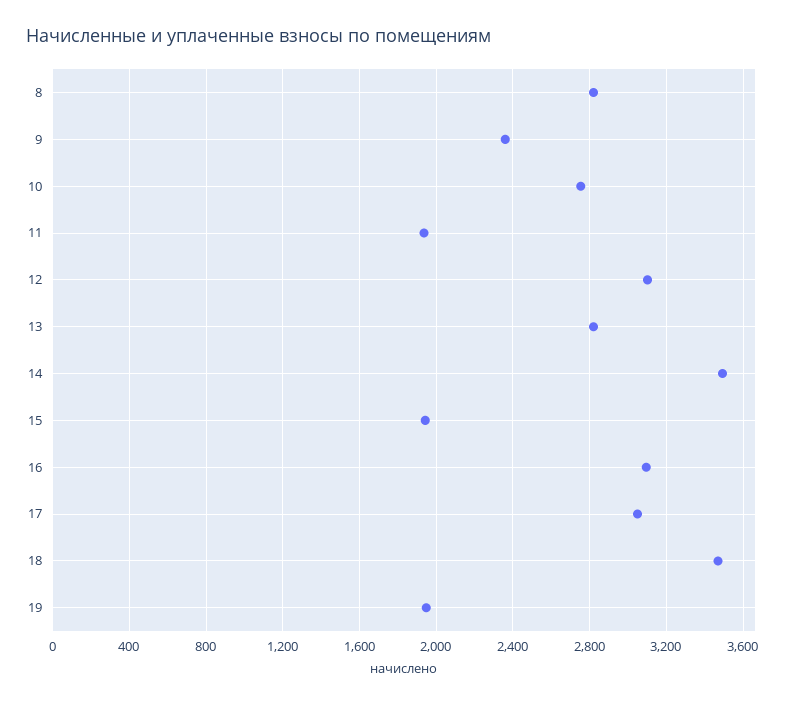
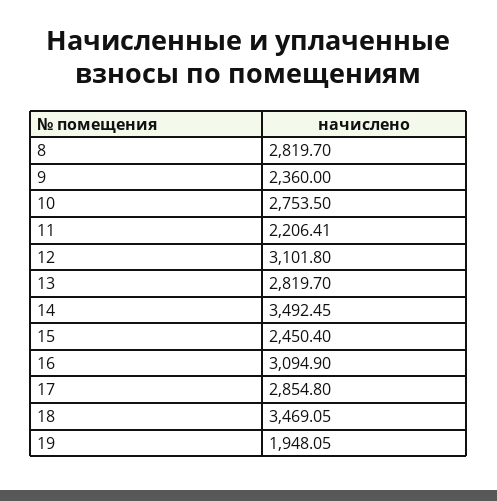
  {
    "8": 2819.7,
    "9": 2360,
    "10": 2753.5,
-   "11": 1950,
+   "11": 2206.41,
    "12": 3101.8,
    "13": 2819.7,
    "14": 3492.45,
-   "15": 1950,
+   "15": 2450.4,
    "16": 3094.9,
-   "17": 3050,
+   "17": 2854.8,
    "18": 3469.05,
    "19": 1948.05
  }

